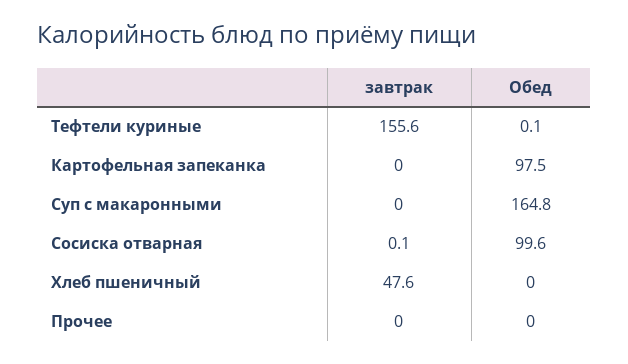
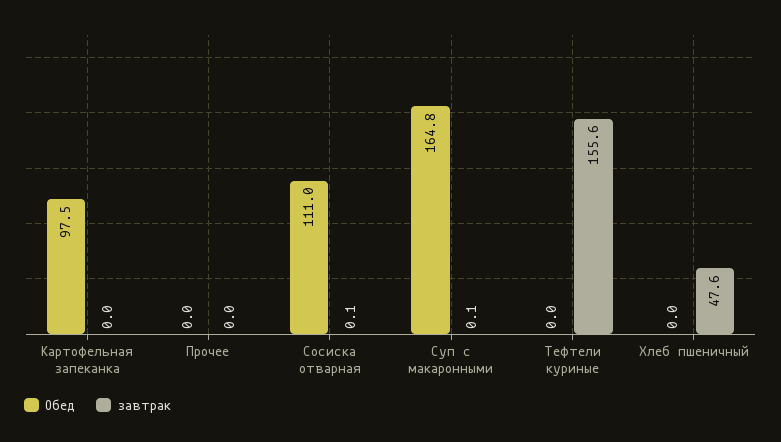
  {
    "завтрак": {
      "Тефтели куриные": 155.6,
      "Картофельная запеканка": 0,
-     "Суп с макаронными": 0,
+     "Суп с макаронными": 0.1,
      "Сосиска отварная": 0.1,
      "Хлеб пшеничный": 47.6,
      "Прочее": 0
    },
    "Обед": {
-     "Тефтели куриные": 0.1,
+     "Тефтели куриные": 0,
      "Картофельная запеканка": 97.5,
      "Суп с макаронными": 164.8,
-     "Сосиска отварная": 99.6,
+     "Сосиска отварная": 111,
      "Хлеб пшеничный": 0,
      "Прочее": 0
    }
  }

